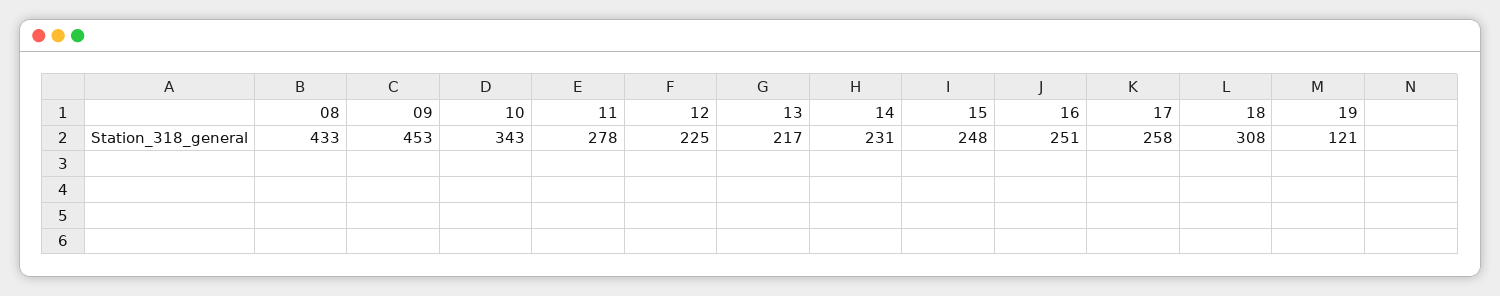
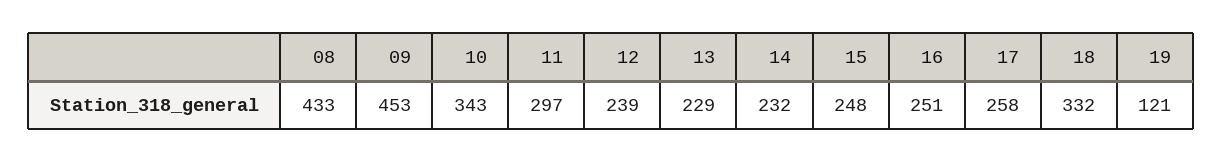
  {
    "08": 433,
    "09": 453,
    "10": 343,
-   "11": 278,
+   "11": 297,
-   "12": 225,
+   "12": 239,
-   "13": 217,
+   "13": 229,
-   "14": 231,
+   "14": 232,
    "15": 248,
    "16": 251,
    "17": 258,
-   "18": 308,
+   "18": 332,
    "19": 121
  }

